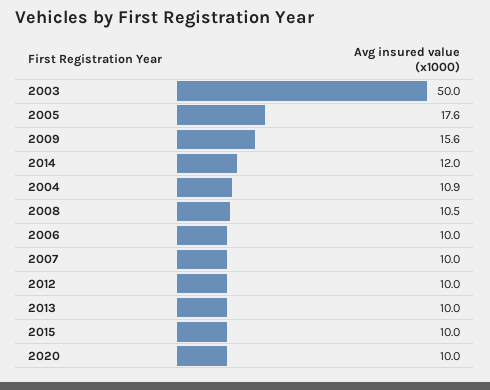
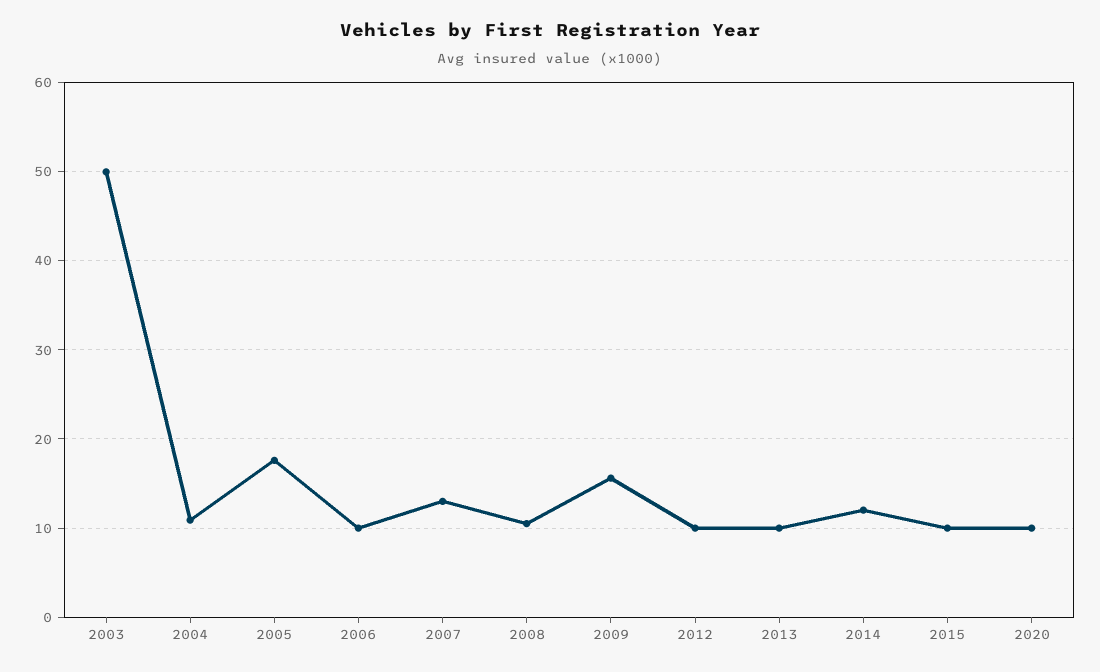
  {
    "2003": 50,
    "2005": 17.6,
    "2009": 15.6,
    "2014": 12,
    "2004": 10.9,
    "2008": 10.5,
    "2006": 10,
-   "2007": 10,
+   "2007": 13,
    "2012": 10,
    "2013": 10,
    "2015": 10,
    "2020": 10
  }

